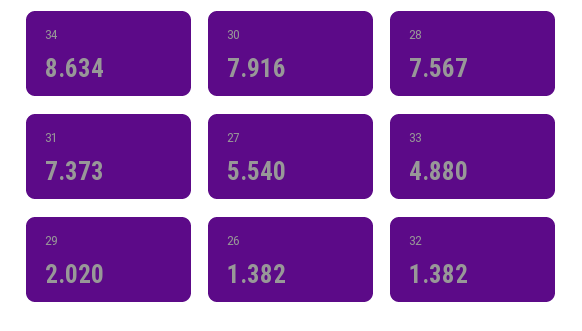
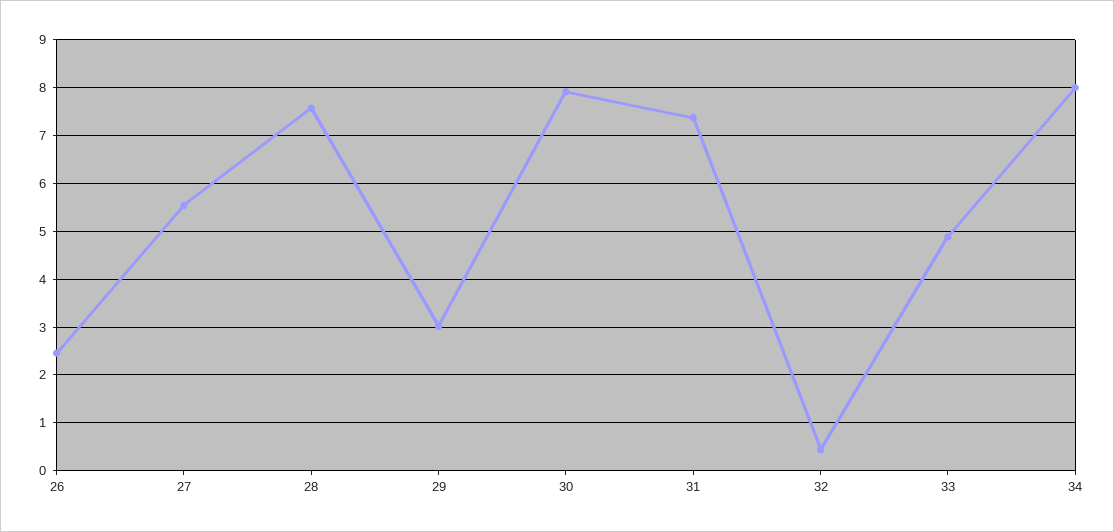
  {
-   "34": 8.634,
+   "34": 8,
    "30": 7.916,
    "28": 7.567,
    "31": 7.373,
    "27": 5.54,
    "33": 4.88,
-   "29": 2.02,
+   "29": 3,
-   "26": 1.382,
+   "26": 2.4,
-   "32": 1.382
+   "32": 0.4
  }

